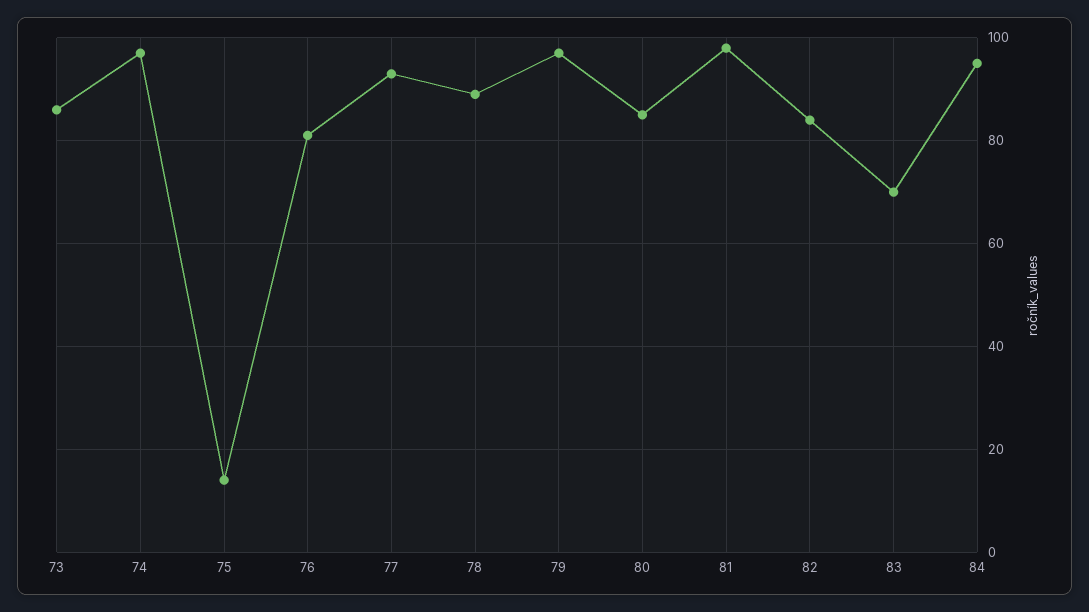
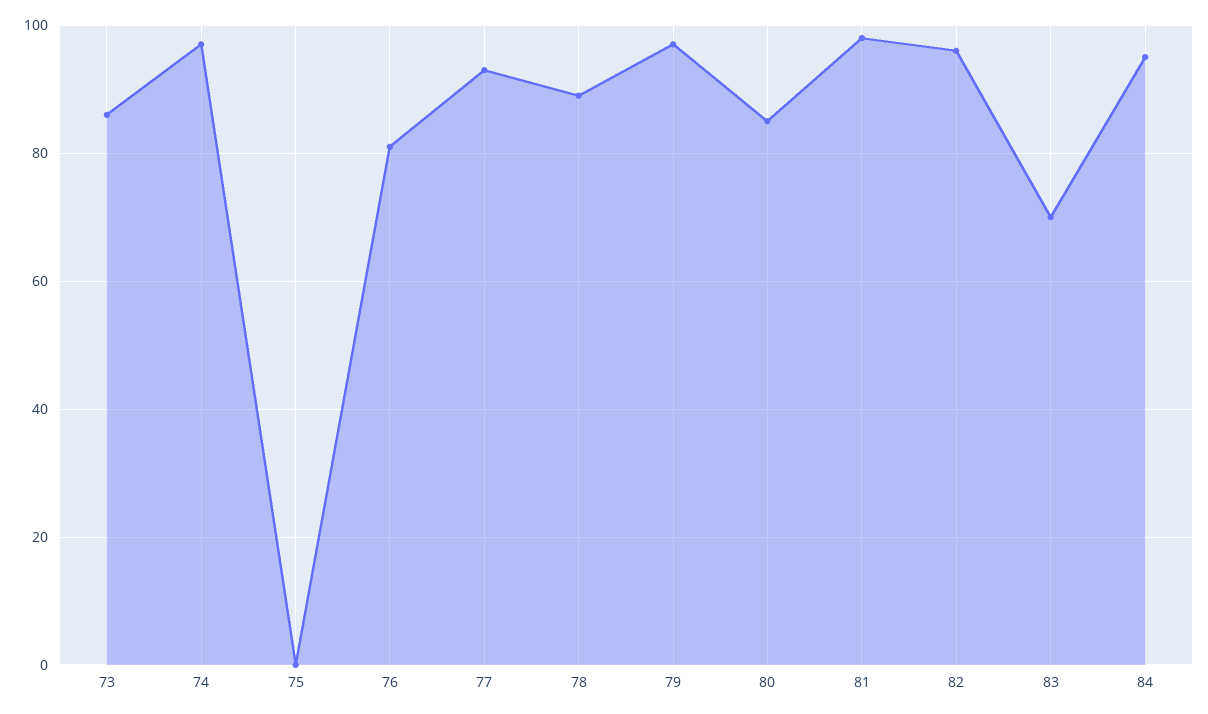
  {
    "73": 85,
    "74": 95,
-   "75": 15,
+   "75": 0,
    "76": 80,
    "77": 95,
    "78": 90,
    "79": 95,
    "80": 85,
    "81": 100,
-   "82": 85,
+   "82": 95,
    "83": 70,
    "84": 95
  }

